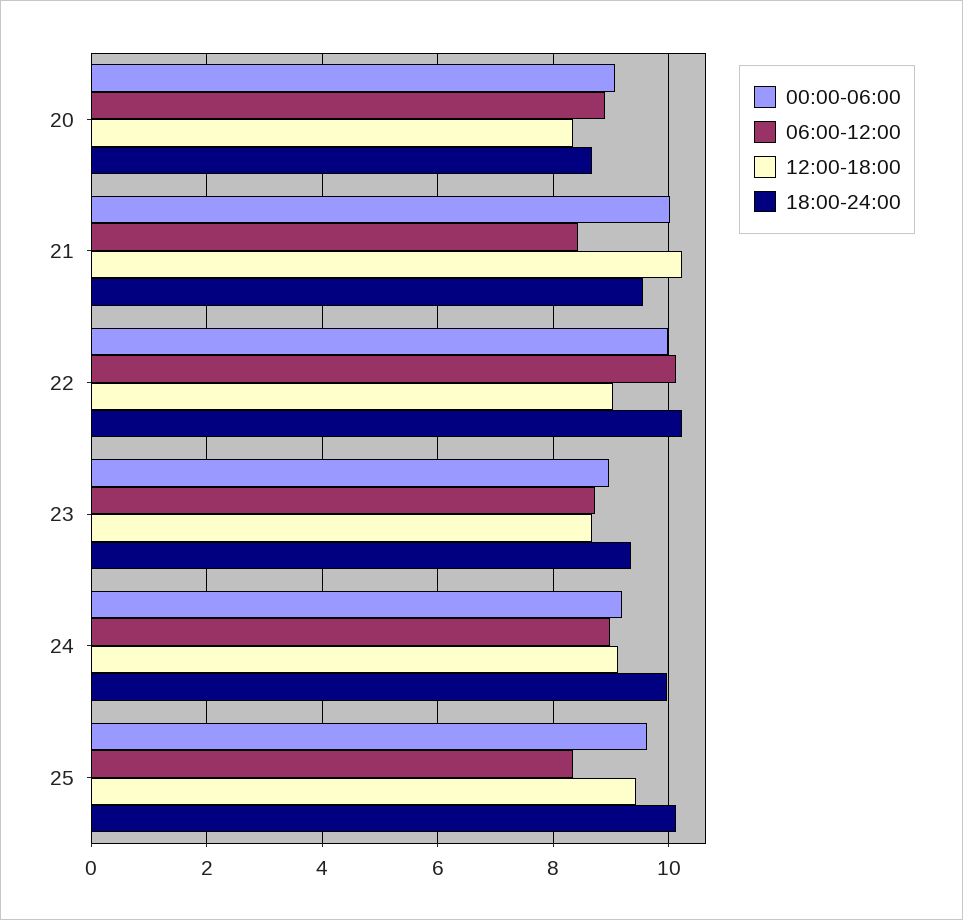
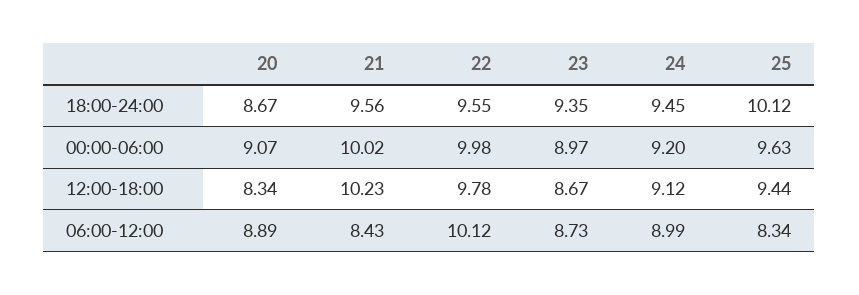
  {
    "00:00-06:00": {
      "20": 9.07,
      "21": 10.02,
      "22": 9.98,
      "23": 8.97,
      "24": 9.2,
      "25": 9.63
    },
    "06:00-12:00": {
      "20": 8.89,
      "21": 8.43,
      "22": 10.12,
      "23": 8.73,
      "24": 8.99,
      "25": 8.34
    },
    "12:00-18:00": {
      "20": 8.34,
      "21": 10.23,
-     "22": 9,
+     "22": 9.78,
      "23": 8.67,
      "24": 9.12,
      "25": 9.44
    },
    "18:00-24:00": {
      "20": 8.67,
      "21": 9.56,
-     "22": 10.2,
+     "22": 9.55,
      "23": 9.35,
-     "24": 10,
+     "24": 9.45,
      "25": 10.12
    }
  }

